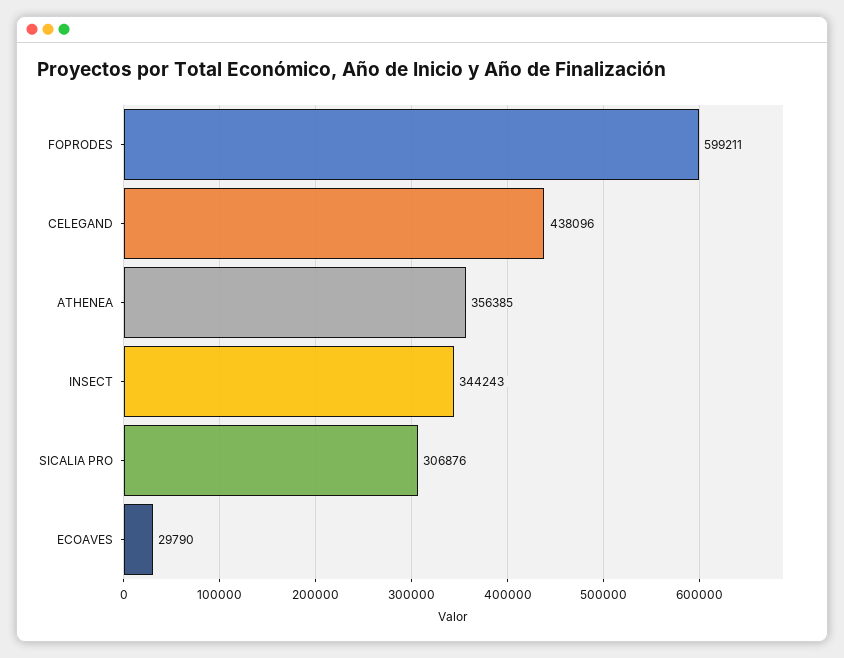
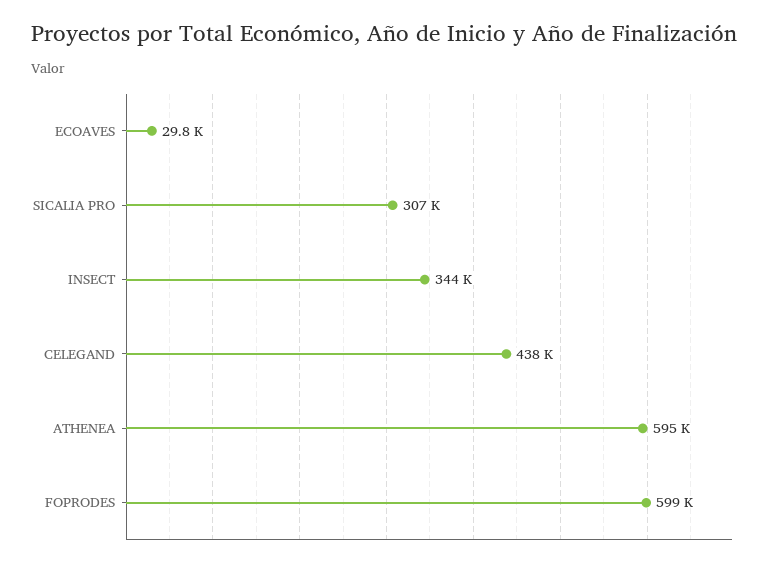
  {
    "FOPRODES": 599211,
    "CELEGAND": 438096,
-   "ATHENEA": 356385,
+   "ATHENEA": 595000,
    "INSECT": 344243,
    "SICALIA PRO": 306876,
    "ECOAVES": 29790
  }

